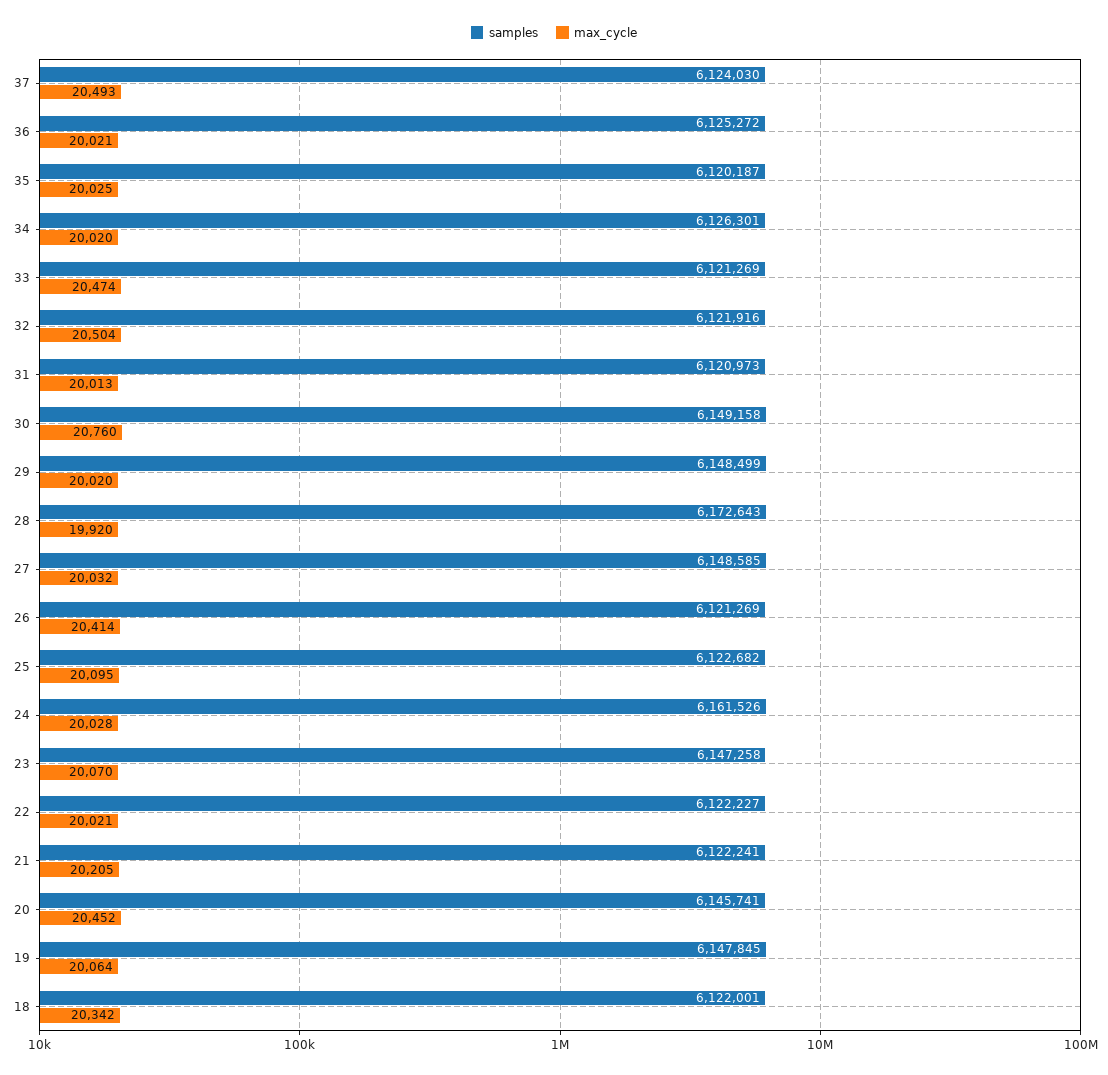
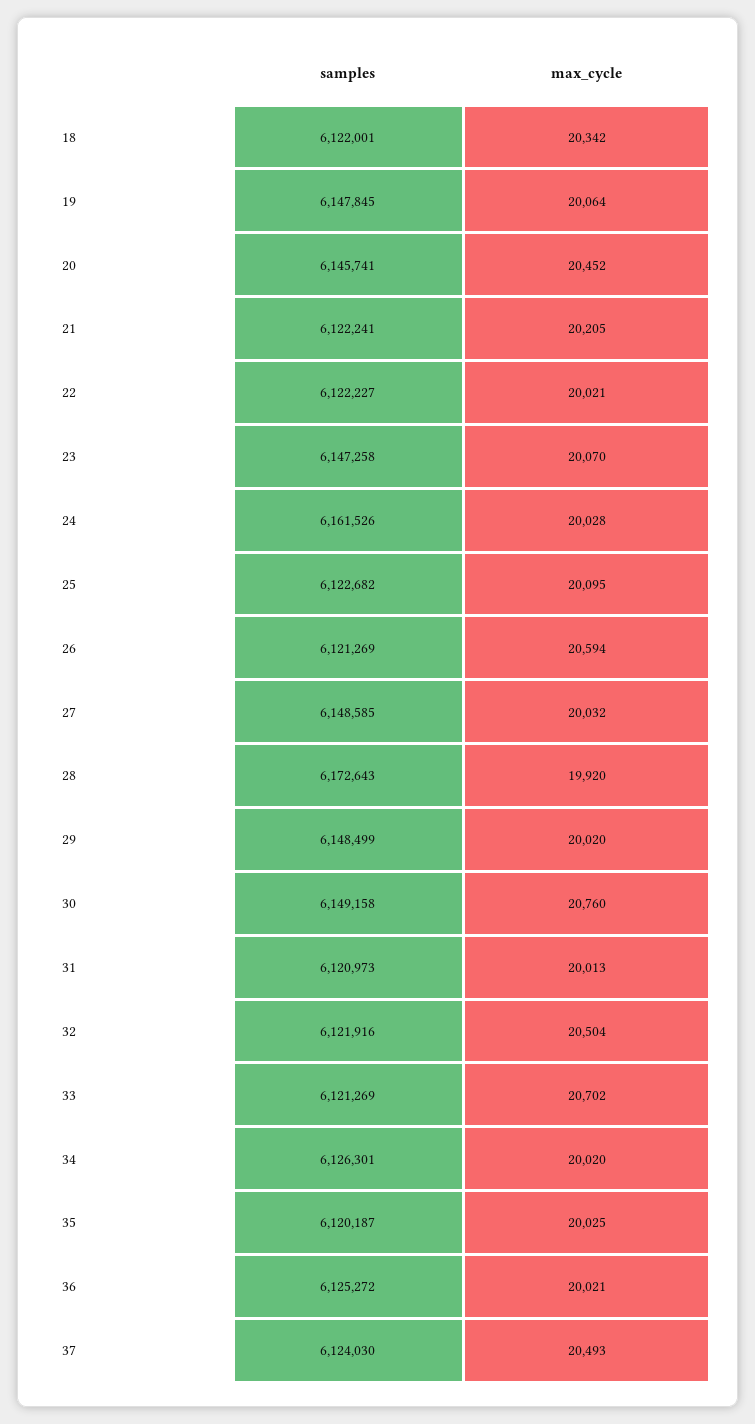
  {
    "samples": {
      "37": 6124030,
      "36": 6125272,
      "35": 6120187,
      "34": 6126301,
      "33": 6121269,
      "32": 6121916,
      "31": 6120973,
      "30": 6149158,
      "29": 6148499,
      "28": 6172643,
      "27": 6148585,
      "26": 6121269,
      "25": 6122682,
      "24": 6161526,
      "23": 6147258,
      "22": 6122227,
      "21": 6122241,
      "20": 6145741,
      "19": 6147845,
      "18": 6122001
    },
    "max_cycle": {
      "37": 20493,
      "36": 20021,
      "35": 20025,
      "34": 20020,
-     "33": 20474,
+     "33": 20702,
      "32": 20504,
      "31": 20013,
      "30": 20760,
      "29": 20020,
      "28": 19920,
      "27": 20032,
-     "26": 20414,
+     "26": 20594,
      "25": 20095,
      "24": 20028,
      "23": 20070,
      "22": 20021,
      "21": 20205,
      "20": 20452,
      "19": 20064,
      "18": 20342
    }
  }

